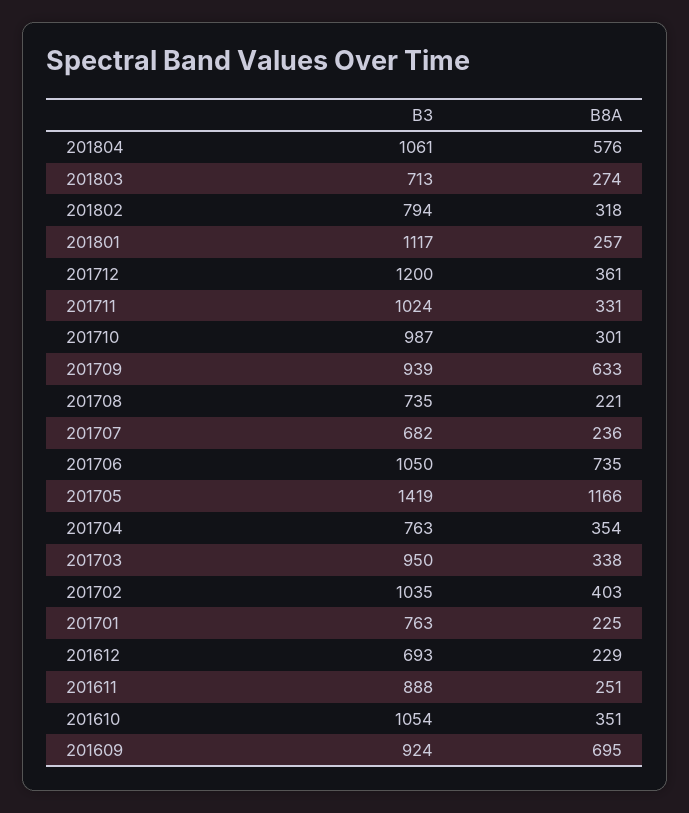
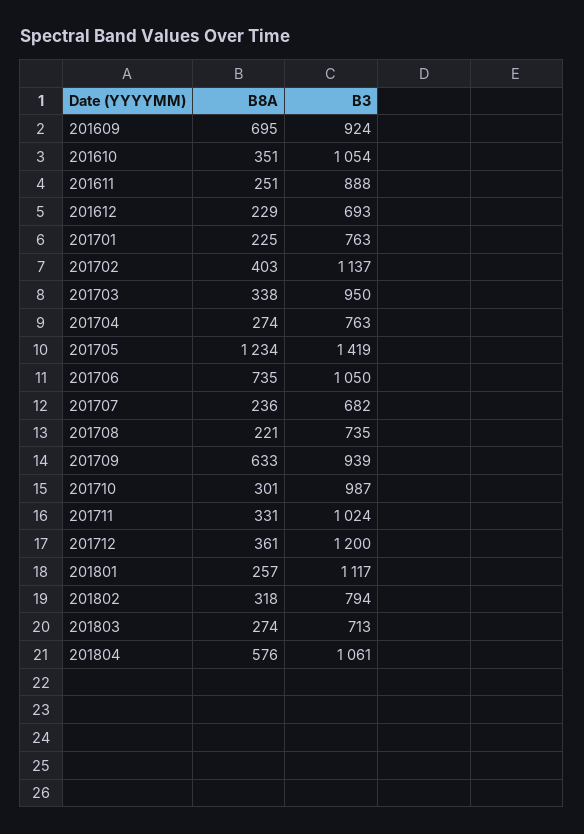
  {
    "B3": {
      "201804": 1061,
      "201803": 713,
      "201802": 794,
      "201801": 1117,
      "201712": 1200,
      "201711": 1024,
      "201710": 987,
      "201709": 939,
      "201708": 735,
      "201707": 682,
      "201706": 1050,
      "201705": 1419,
      "201704": 763,
      "201703": 950,
-     "201702": 1035,
+     "201702": 1137,
      "201701": 763,
      "201612": 693,
      "201611": 888,
      "201610": 1054,
      "201609": 924
    },
    "B8A": {
      "201804": 576,
      "201803": 274,
      "201802": 318,
      "201801": 257,
      "201712": 361,
      "201711": 331,
      "201710": 301,
      "201709": 633,
      "201708": 221,
      "201707": 236,
      "201706": 735,
-     "201705": 1166,
+     "201705": 1234,
-     "201704": 354,
+     "201704": 274,
      "201703": 338,
      "201702": 403,
      "201701": 225,
      "201612": 229,
      "201611": 251,
      "201610": 351,
      "201609": 695
    }
  }

